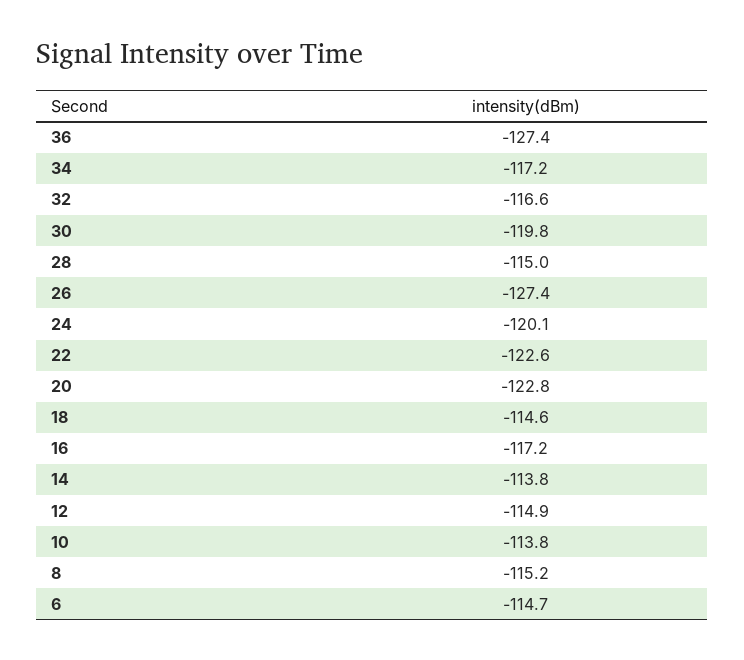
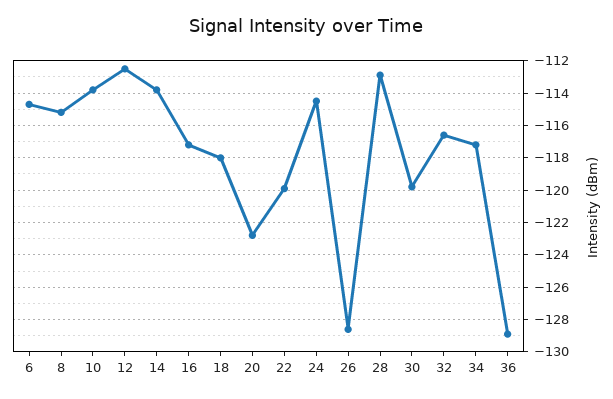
  {
-   "36": -127.4,
+   "36": -129,
    "34": -117.2,
    "32": -116.6,
    "30": -119.8,
-   "28": -115,
+   "28": -113,
-   "26": -127.4,
+   "26": -128.5,
-   "24": -120.1,
+   "24": -114.5,
-   "22": -122.6,
+   "22": -120,
    "20": -122.8,
-   "18": -114.6,
+   "18": -118,
    "16": -117.2,
    "14": -113.8,
-   "12": -114.9,
+   "12": -112.5,
    "10": -113.8,
    "8": -115.2,
    "6": -114.7
  }

